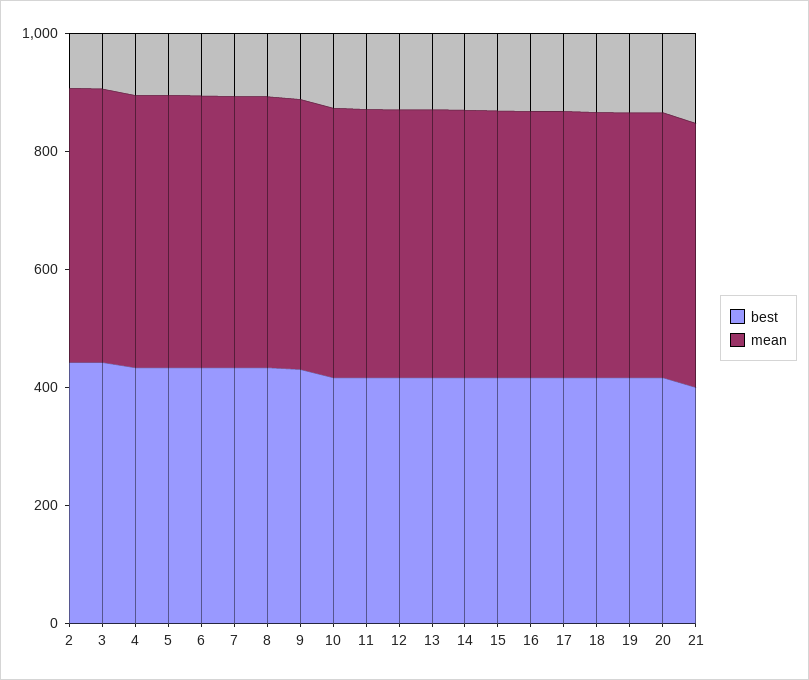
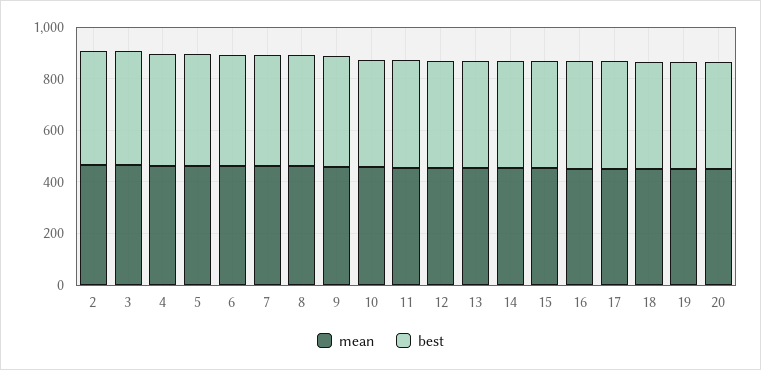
  {
    "best": {
      "2": 450,
      "3": 450,
      "4": 450,
      "5": 450,
      "6": 450,
      "7": 450,
      "8": 450,
      "9": 450,
      "10": 400,
      "11": 400,
      "12": 400,
      "13": 400,
      "14": 400,
      "15": 400,
      "16": 400,
      "17": 400,
      "18": 400,
      "19": 400,
-     "20": 400,
+     "20": 400
-     "21": 400
    },
    "mean": {
      "2": 450,
      "3": 450,
      "4": 450,
      "5": 450,
      "6": 450,
      "7": 450,
      "8": 450,
      "9": 450,
      "10": 450,
      "11": 450,
      "12": 450,
      "13": 450,
      "14": 450,
      "15": 450,
      "16": 450,
      "17": 450,
      "18": 450,
      "19": 450,
-     "20": 450,
+     "20": 450
-     "21": 450
    }
  }

